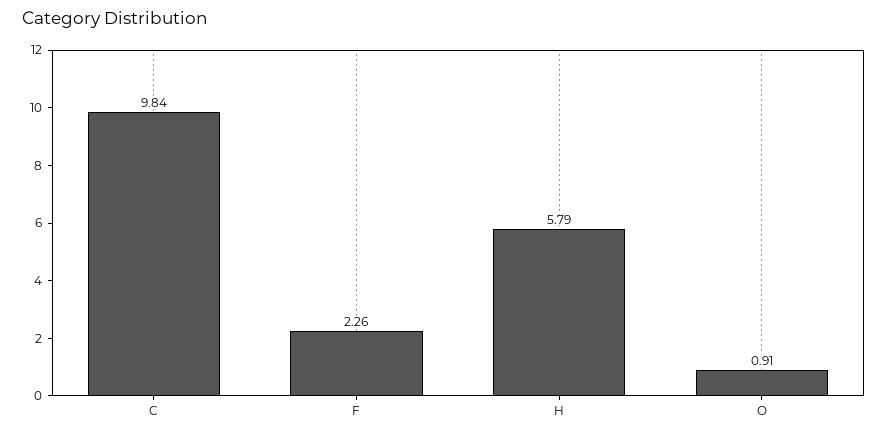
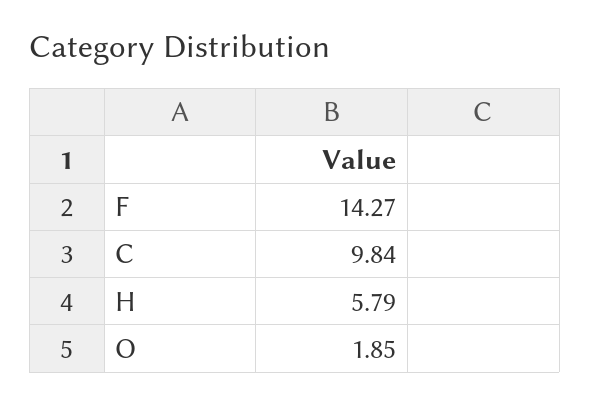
  {
    "C": 9.84,
-   "F": 2.26,
+   "F": 14.27,
    "H": 5.79,
-   "O": 0.91
+   "O": 1.85
  }

